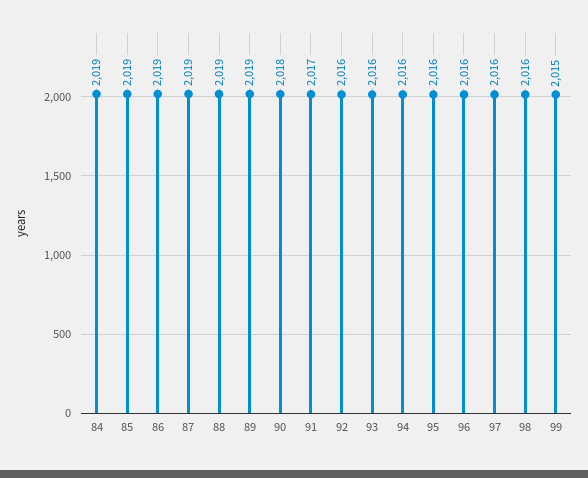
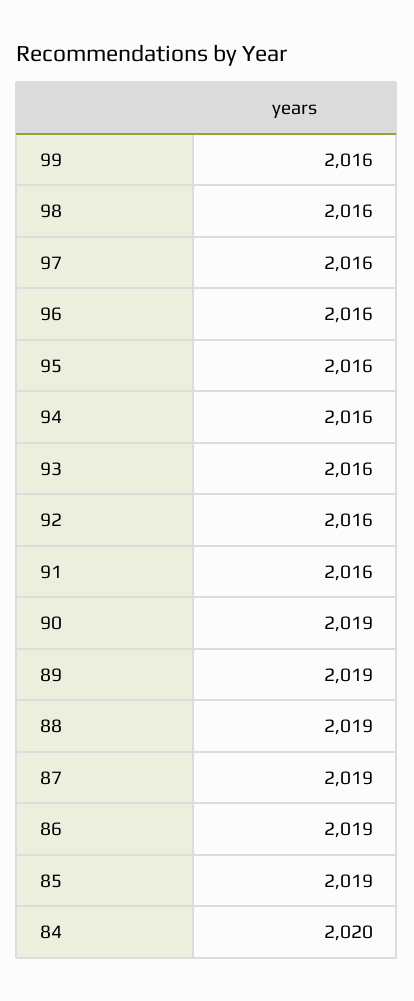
  {
-   "84": 2019,
+   "84": 2020,
    "85": 2019,
    "86": 2019,
    "87": 2019,
    "88": 2019,
    "89": 2019,
-   "90": 2018,
+   "90": 2019,
-   "91": 2017,
+   "91": 2016,
    "92": 2016,
    "93": 2016,
    "94": 2016,
    "95": 2016,
    "96": 2016,
    "97": 2016,
    "98": 2016,
-   "99": 2015
+   "99": 2016
  }

